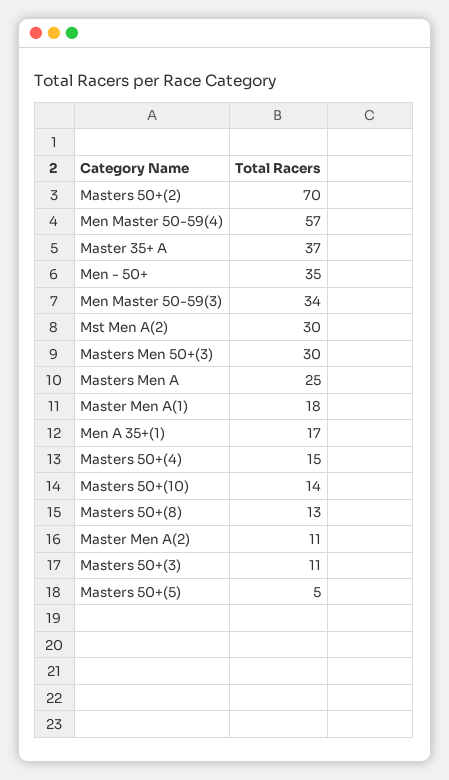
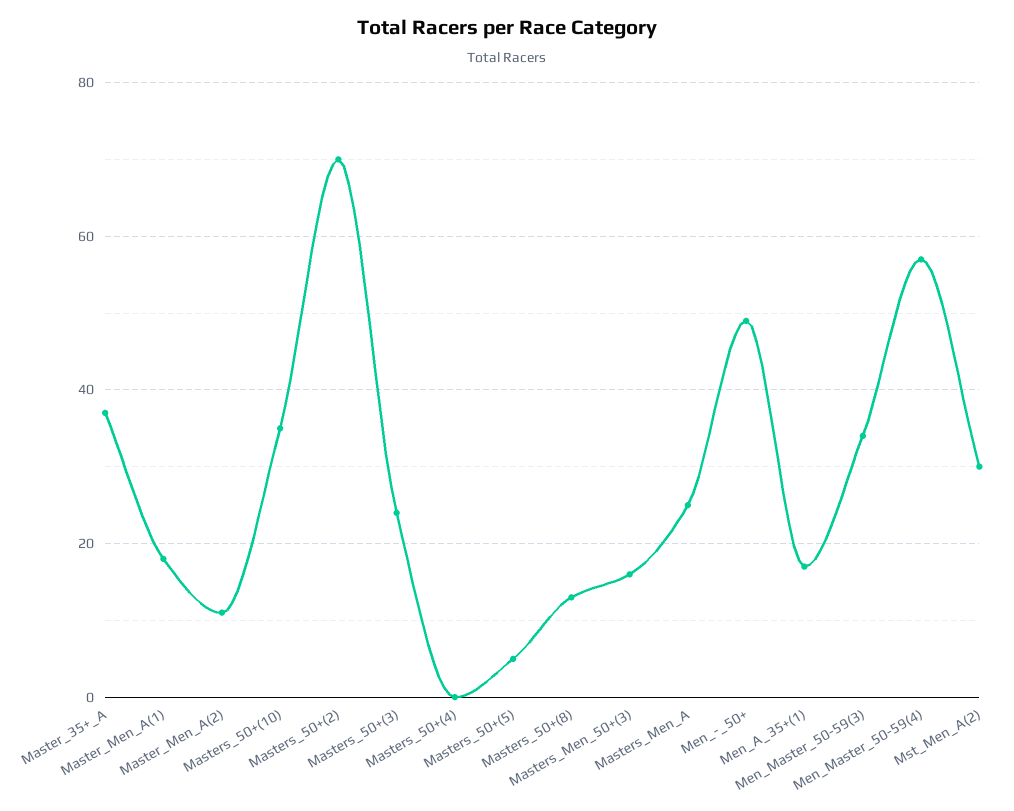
  {
    "Masters 50+(2)": 70,
    "Men Master 50-59(4)": 57,
    "Master 35+ A": 37,
-   "Men - 50+": 35,
+   "Men - 50+": 50,
    "Men Master 50-59(3)": 34,
    "Mst Men A(2)": 30,
-   "Masters Men 50+(3)": 30,
+   "Masters Men 50+(3)": 15,
    "Masters Men A": 25,
    "Master Men A(1)": 18,
    "Men A 35+(1)": 17,
-   "Masters 50+(4)": 15,
+   "Masters 50+(4)": 0,
-   "Masters 50+(10)": 14,
+   "Masters 50+(10)": 35,
    "Masters 50+(8)": 13,
    "Master Men A(2)": 11,
-   "Masters 50+(3)": 11,
+   "Masters 50+(3)": 25,
    "Masters 50+(5)": 5
  }

